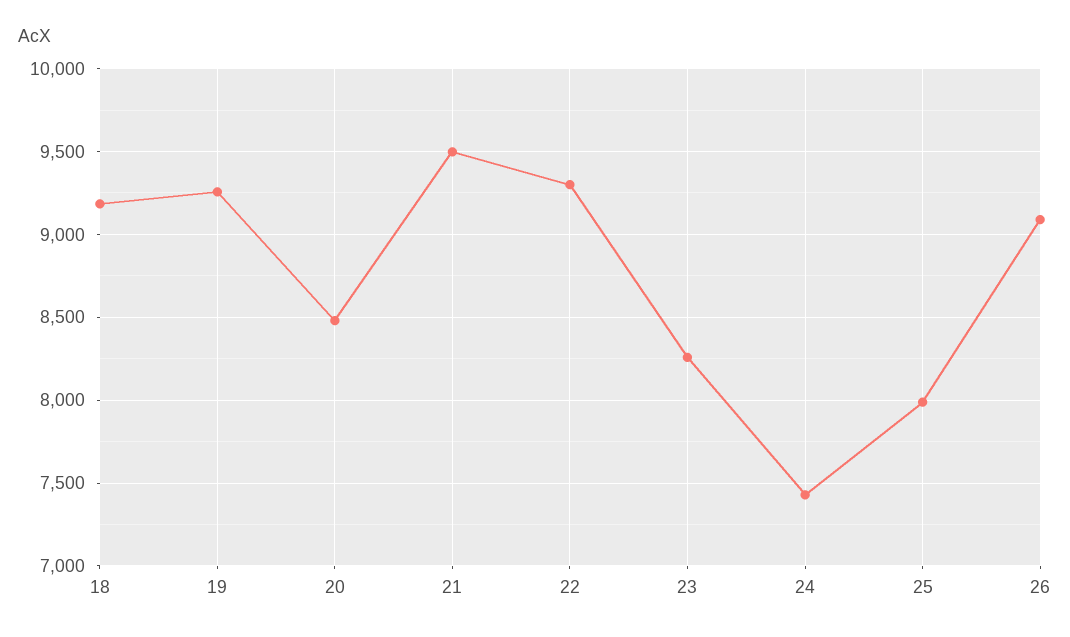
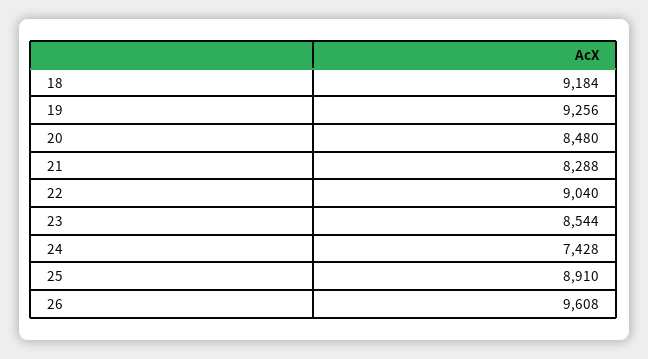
  {
    "18": 9184,
    "19": 9256,
    "20": 8480,
-   "21": 9500,
+   "21": 8288,
-   "22": 9300,
+   "22": 9040,
-   "23": 8250,
+   "23": 8544,
    "24": 7428,
-   "25": 8000,
+   "25": 8910,
-   "26": 9100
+   "26": 9608
  }

